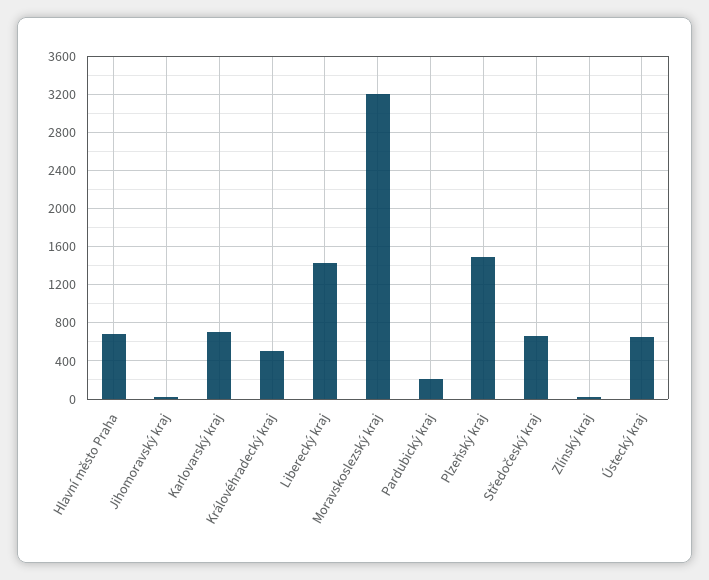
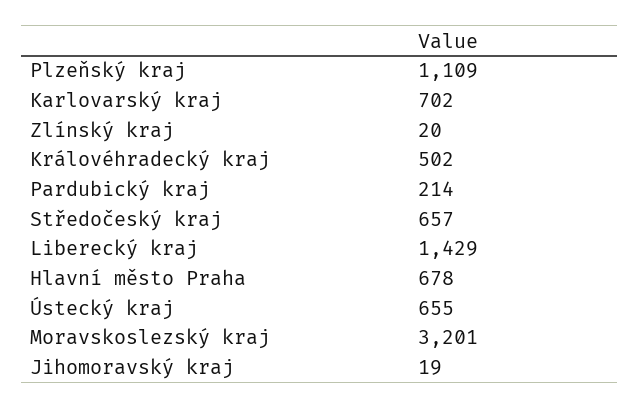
  {
    "Hlavní město Praha": 678,
    "Jihomoravský kraj": 19,
    "Karlovarský kraj": 702,
    "Královéhradecký kraj": 502,
    "Liberecký kraj": 1429,
    "Moravskoslezský kraj": 3201,
    "Pardubický kraj": 214,
-   "Plzeňský kraj": 1500,
+   "Plzeňský kraj": 1109,
    "Středočeský kraj": 657,
    "Zlínský kraj": 20,
    "Ústecký kraj": 655
  }

